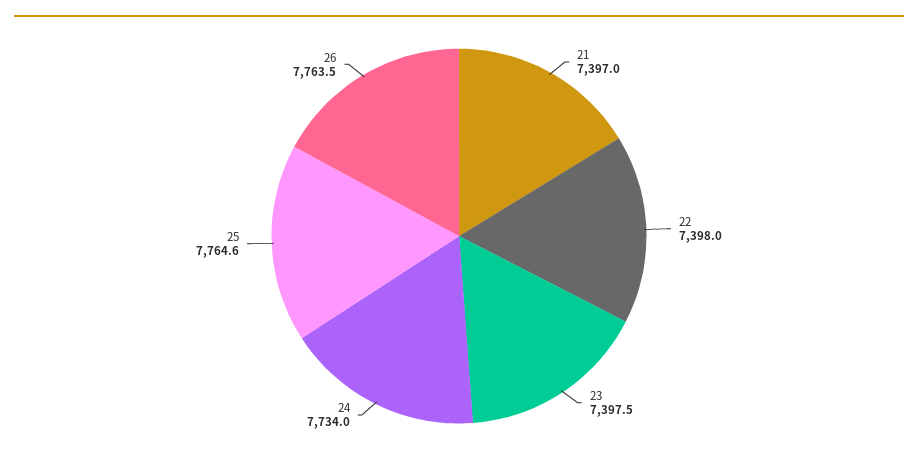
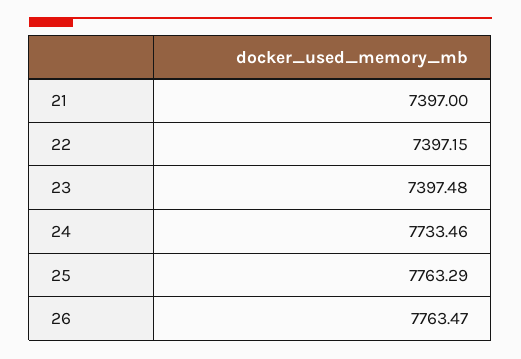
  {
    "21": 7397,
-   "22": 7398,
+   "22": 7397.15,
    "23": 7397.48,
-   "24": 7734,
+   "24": 7733.46,
-   "25": 7764.6,
+   "25": 7763.29,
    "26": 7763.47
  }

